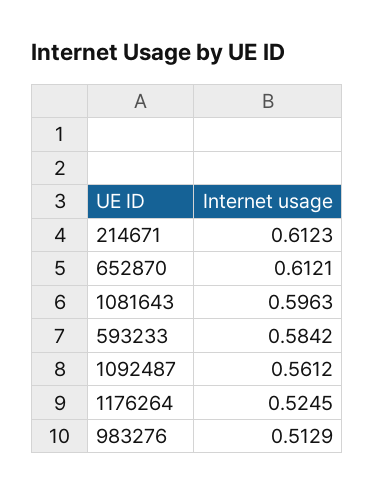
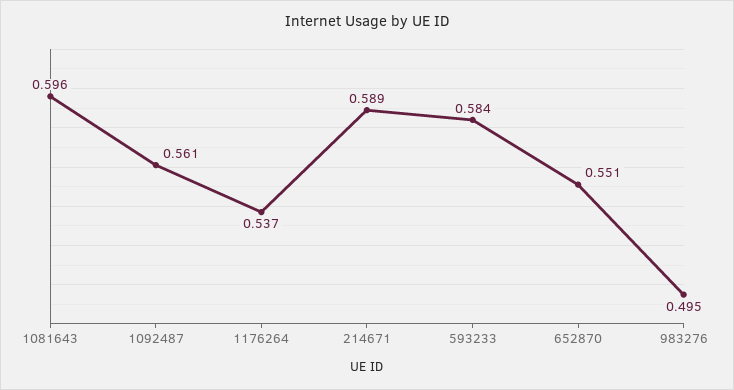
  {
-   "214671": 0.6123,
+   "214671": 0.589,
-   "652870": 0.6121,
+   "652870": 0.551,
    "1081643": 0.5963,
    "593233": 0.5842,
    "1092487": 0.5612,
-   "1176264": 0.5245,
+   "1176264": 0.537,
-   "983276": 0.5129
+   "983276": 0.495
  }

